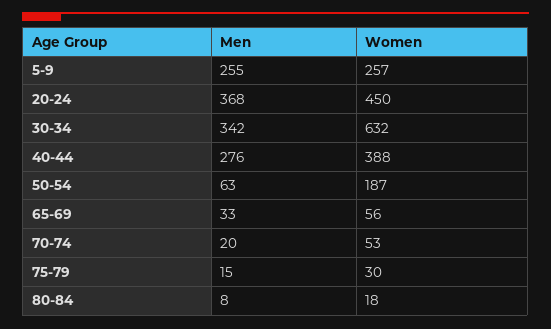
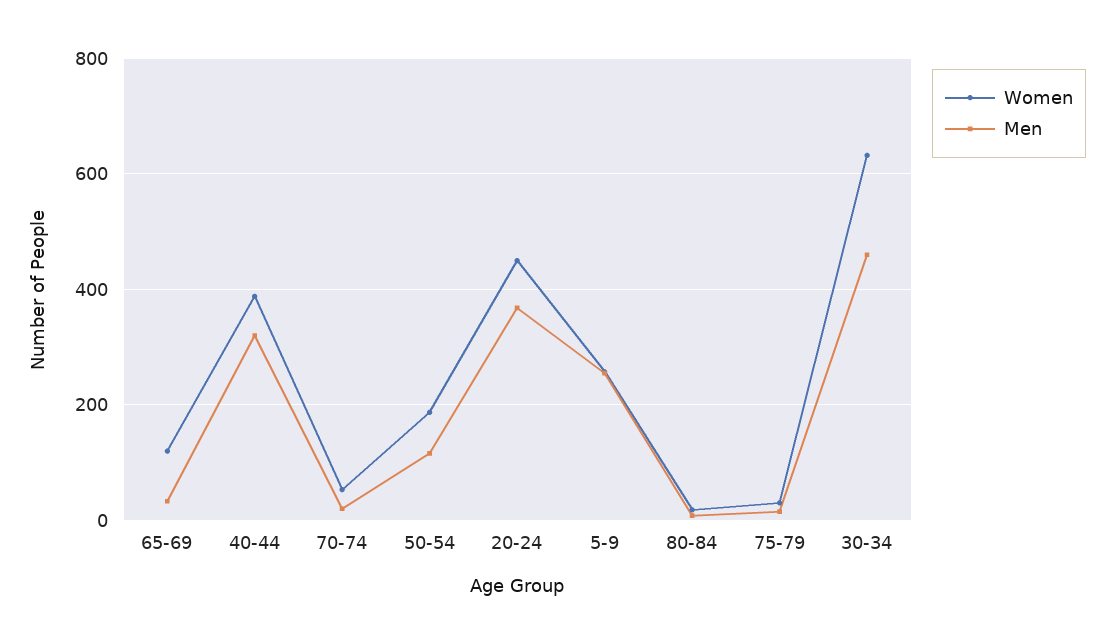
  {
    "Men": {
      "5-9": 255,
      "20-24": 368,
-     "30-34": 342,
+     "30-34": 460,
-     "40-44": 276,
+     "40-44": 320,
-     "50-54": 63,
+     "50-54": 120,
      "65-69": 33,
      "70-74": 20,
      "75-79": 15,
      "80-84": 8
    },
    "Women": {
      "5-9": 257,
      "20-24": 450,
      "30-34": 632,
      "40-44": 388,
      "50-54": 187,
-     "65-69": 56,
+     "65-69": 120,
      "70-74": 53,
      "75-79": 30,
      "80-84": 18
    }
  }

